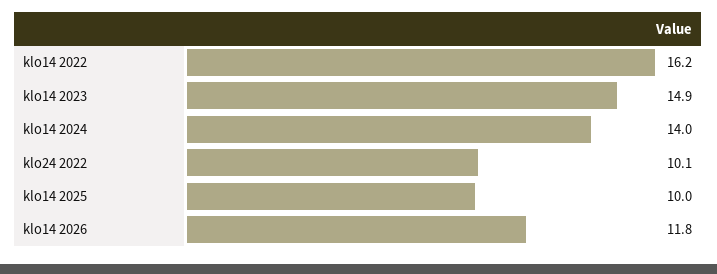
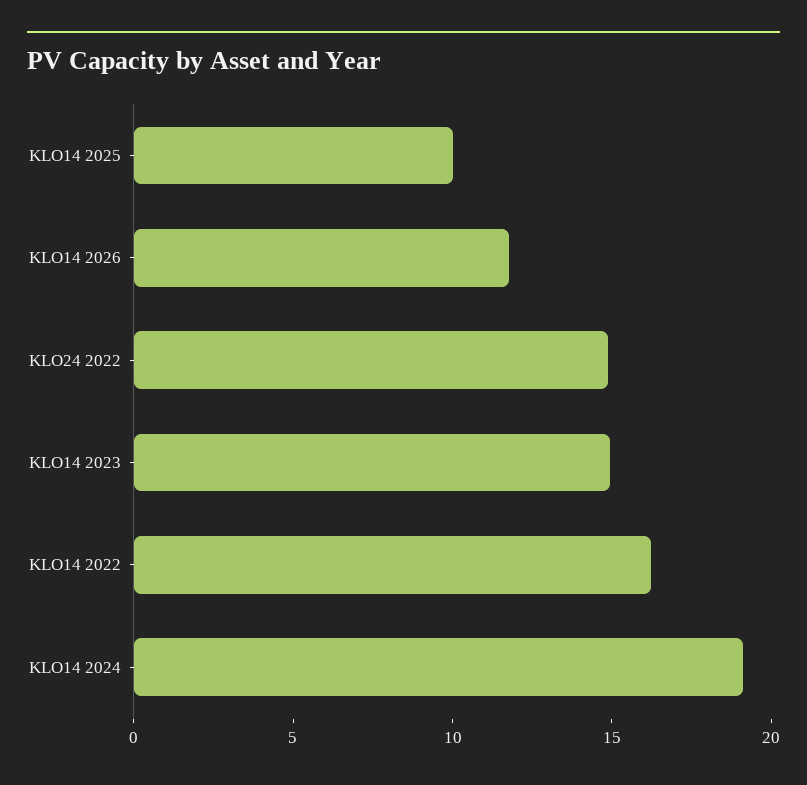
  {
    "klo14 2022": 16.2,
    "klo14 2023": 14.9,
-   "klo14 2024": 14,
+   "klo14 2024": 19,
-   "klo24 2022": 10.1,
+   "klo24 2022": 15,
    "klo14 2025": 10,
    "klo14 2026": 11.8
  }

